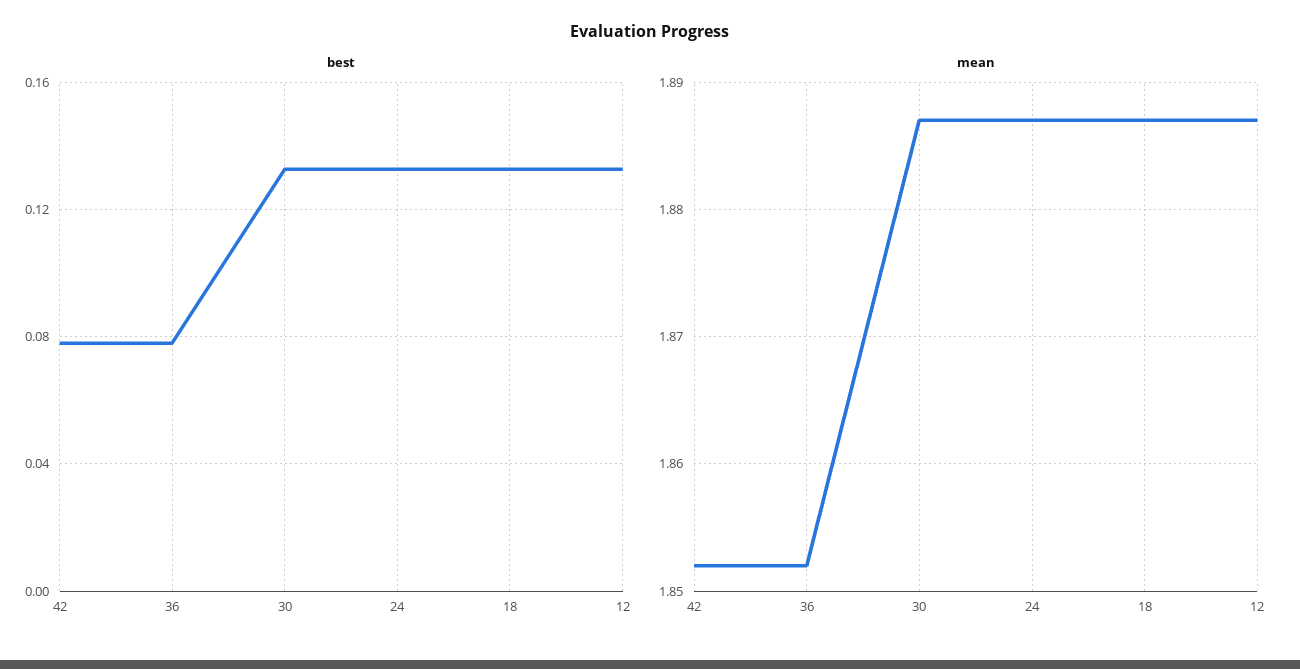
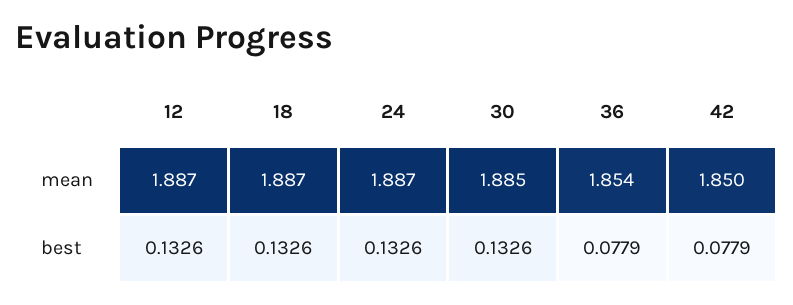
  {
    "best": {
      "42": 0.0779,
      "36": 0.0779,
      "30": 0.1326,
      "24": 0.1326,
      "18": 0.1326,
      "12": 0.1326
    },
    "mean": {
-     "42": 1.852,
+     "42": 1.85,
-     "36": 1.852,
+     "36": 1.854,
-     "30": 1.887,
+     "30": 1.885,
      "24": 1.887,
      "18": 1.887,
      "12": 1.887
    }
  }

